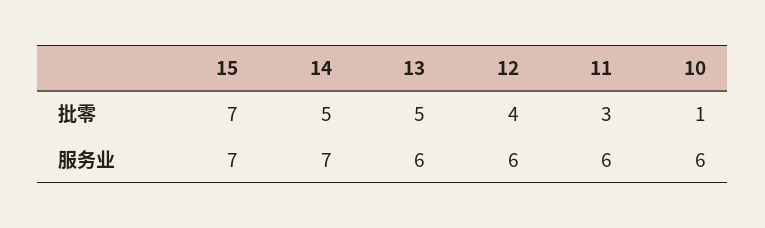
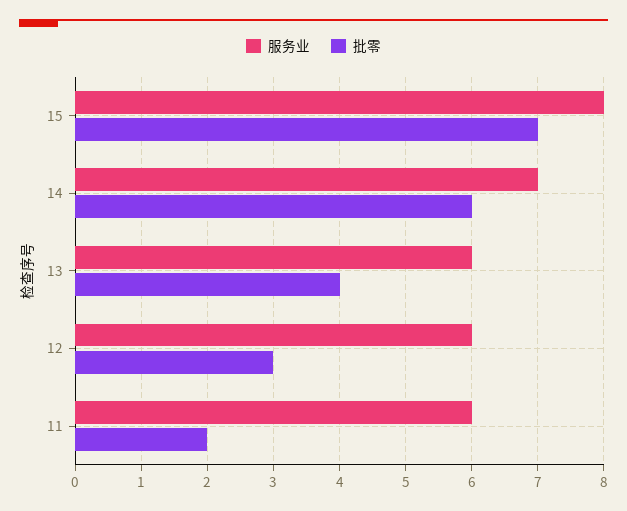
  {
    "批零": {
      "15": 7,
-     "14": 5,
+     "14": 6,
-     "13": 5,
+     "13": 4,
-     "12": 4,
+     "12": 3,
-     "11": 3,
+     "11": 2
-     "10": 1
    },
    "服务业": {
-     "15": 7,
+     "15": 8,
      "14": 7,
      "13": 6,
      "12": 6,
-     "11": 6,
+     "11": 6
-     "10": 6
    }
  }

